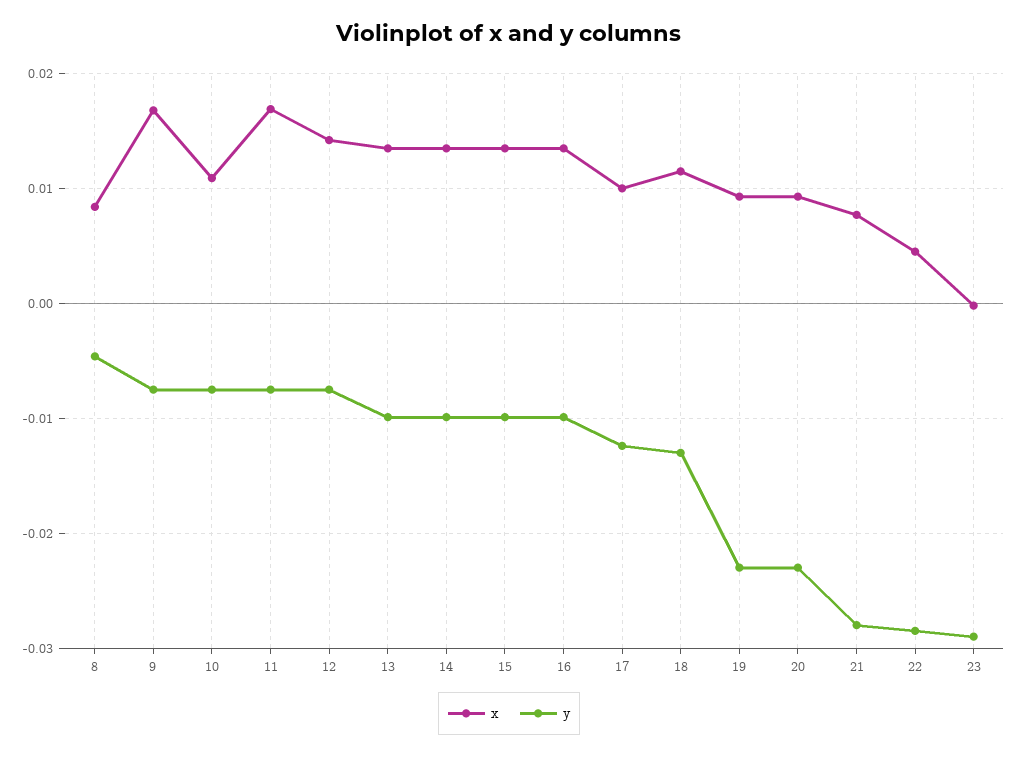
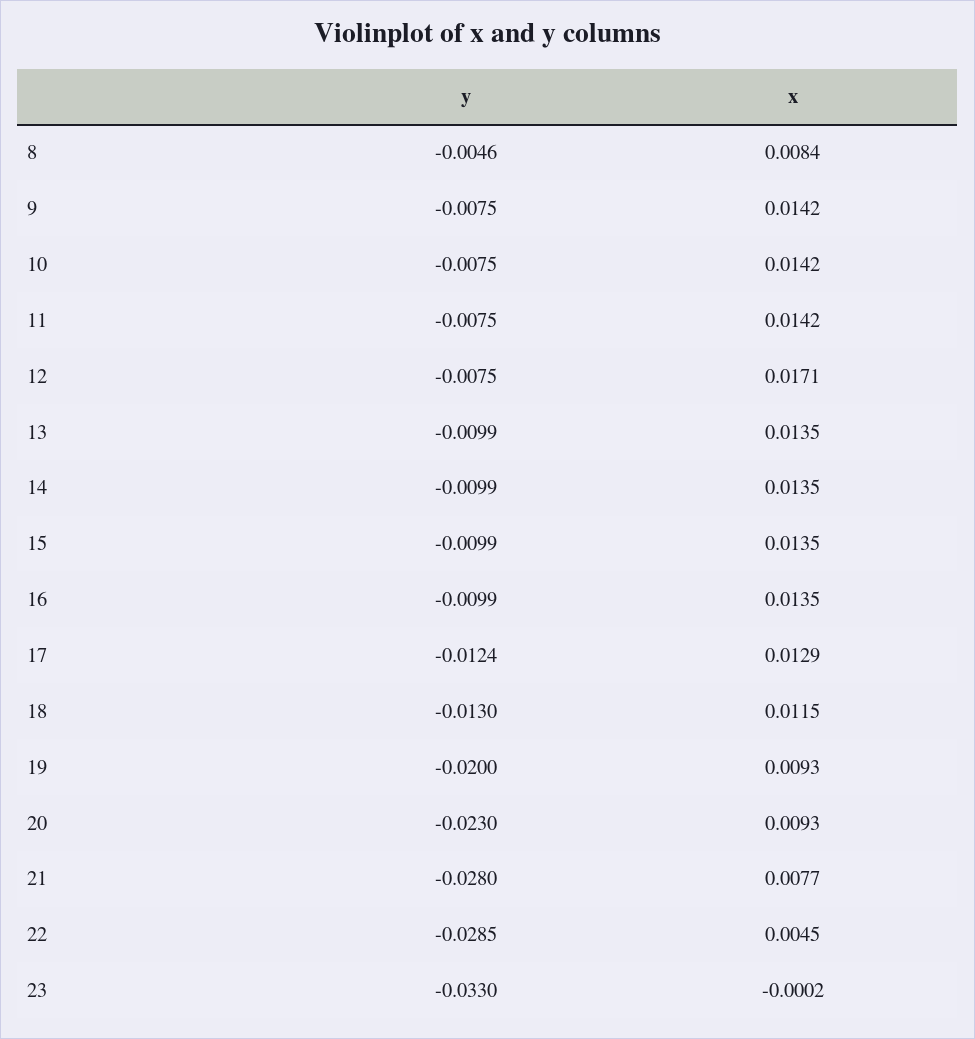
  {
    "x": {
      "8": 0.0084,
-     "9": 0.017,
+     "9": 0.0142,
-     "10": 0.011,
+     "10": 0.0142,
-     "11": 0.017,
+     "11": 0.0142,
-     "12": 0.014,
+     "12": 0.0171,
      "13": 0.0135,
      "14": 0.0135,
      "15": 0.0135,
      "16": 0.0135,
-     "17": 0.01,
+     "17": 0.0129,
      "18": 0.0115,
      "19": 0.0093,
      "20": 0.0093,
      "21": 0.0077,
      "22": 0.0045,
      "23": -0.0002
    },
    "y": {
      "8": -0.0046,
      "9": -0.0075,
      "10": -0.0075,
      "11": -0.0075,
      "12": -0.0075,
      "13": -0.0099,
      "14": -0.0099,
      "15": -0.0099,
      "16": -0.0099,
      "17": -0.0124,
      "18": -0.013,
-     "19": -0.023,
+     "19": -0.02,
      "20": -0.023,
      "21": -0.028,
      "22": -0.0285,
-     "23": -0.029
+     "23": -0.033
    }
  }

